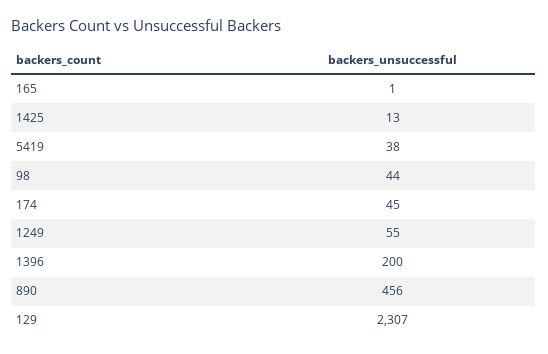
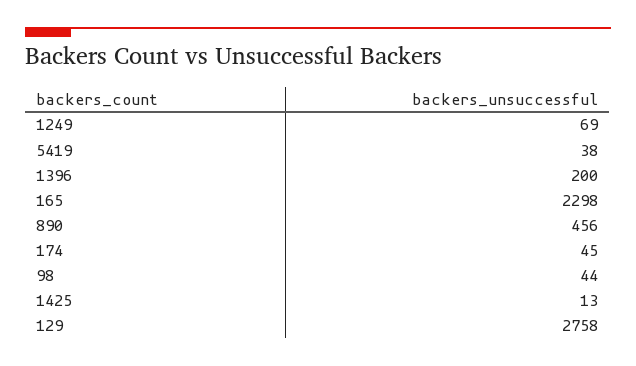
  {
-   "165": 1,
+   "165": 2298,
    "1425": 13,
    "5419": 38,
    "98": 44,
    "174": 45,
-   "1249": 55,
+   "1249": 69,
    "1396": 200,
    "890": 456,
-   "129": 2307
+   "129": 2758
  }

